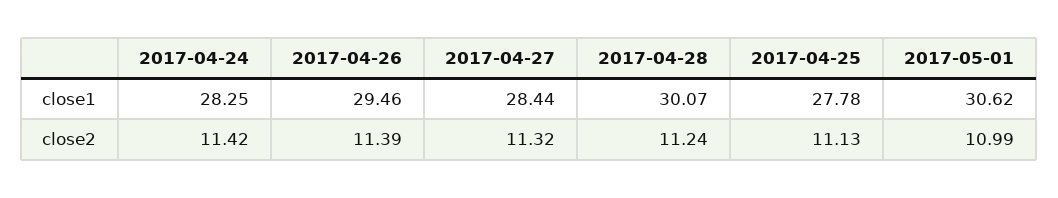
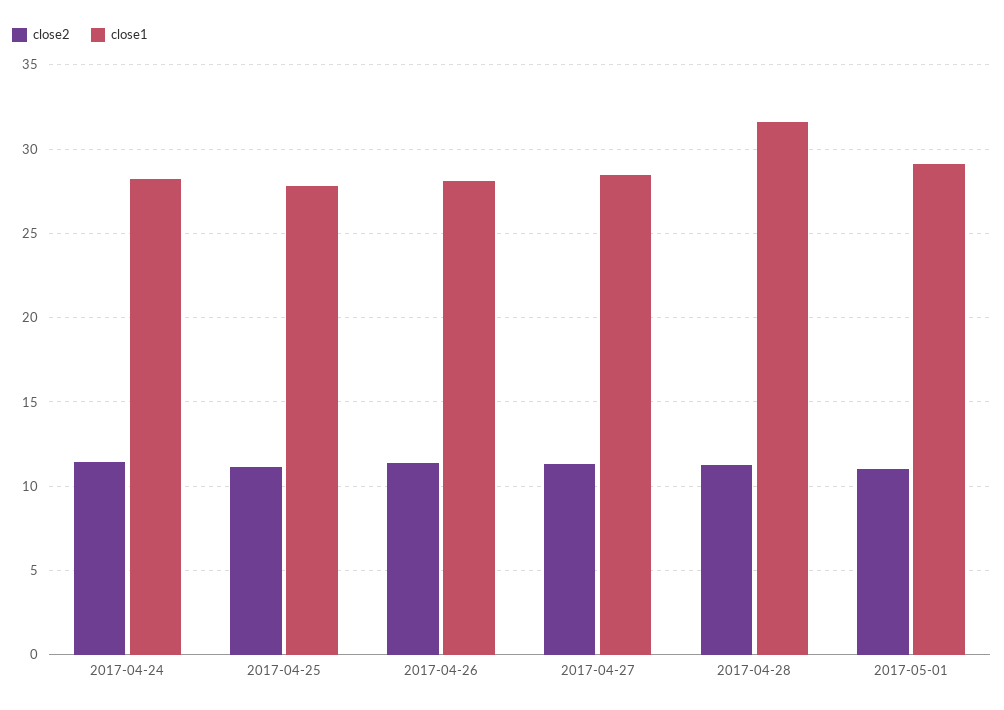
  {
    "close1": {
      "2017-04-24": 28.25,
-     "2017-04-26": 29.46,
+     "2017-04-26": 28,
      "2017-04-27": 28.44,
-     "2017-04-28": 30.07,
+     "2017-04-28": 31.5,
      "2017-04-25": 27.78,
-     "2017-05-01": 30.62
+     "2017-05-01": 29
    },
    "close2": {
      "2017-04-24": 11.42,
      "2017-04-26": 11.39,
      "2017-04-27": 11.32,
      "2017-04-28": 11.24,
      "2017-04-25": 11.13,
      "2017-05-01": 10.99
    }
  }

